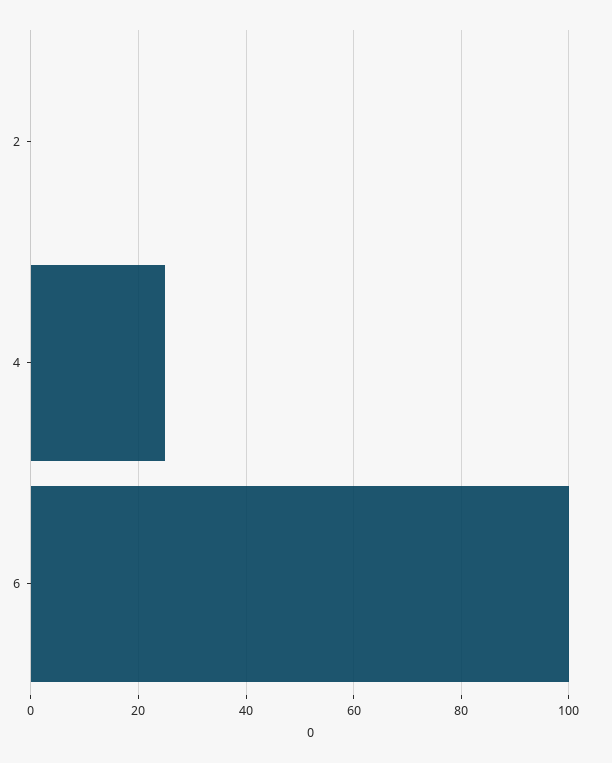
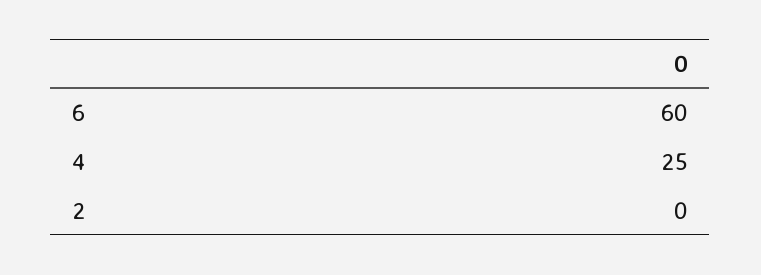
  {
    "2": 0,
    "4": 25,
-   "6": 100
+   "6": 60
  }

